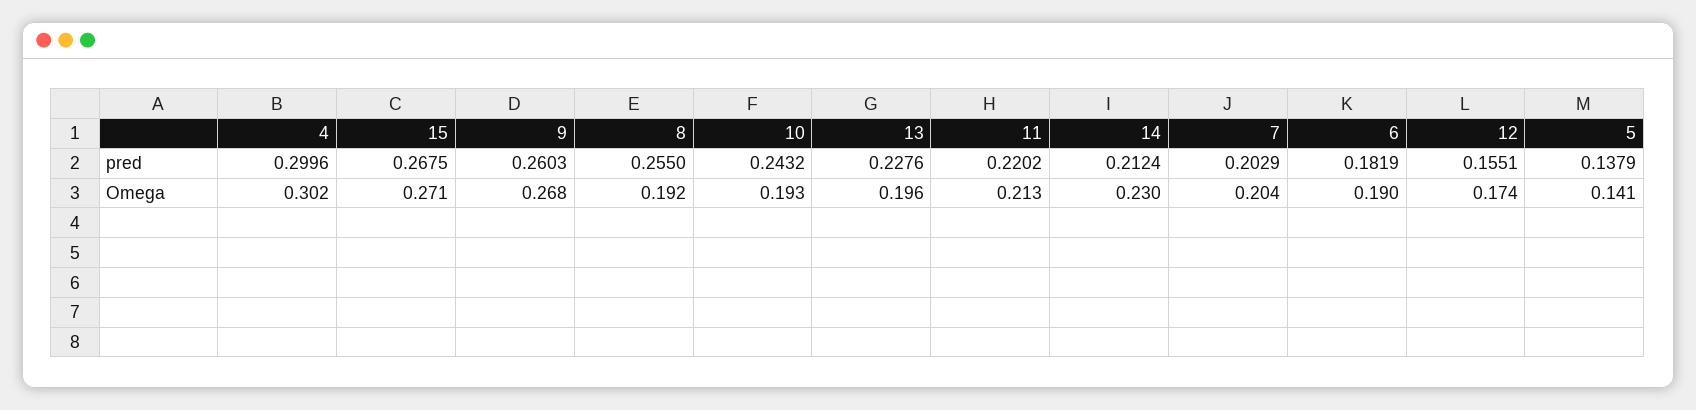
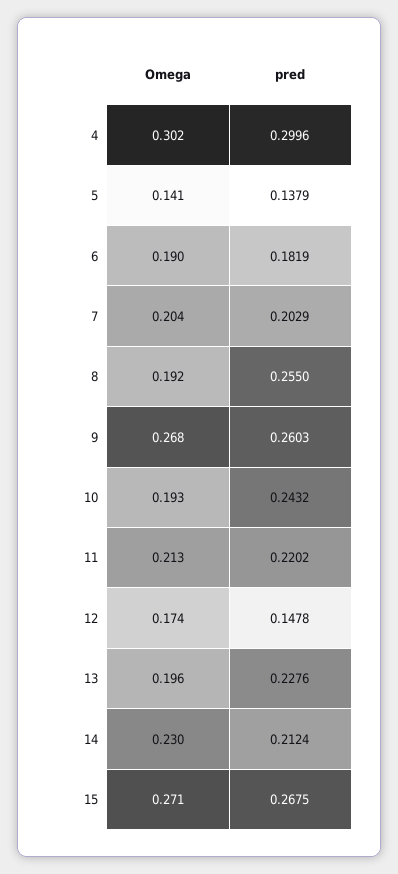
  {
    "4": {
      "pred": 0.2996,
      "Omega": 0.302
    },
    "15": {
      "pred": 0.2675,
      "Omega": 0.271
    },
    "9": {
      "pred": 0.2603,
      "Omega": 0.268
    },
    "8": {
      "pred": 0.255,
      "Omega": 0.192
    },
    "10": {
      "pred": 0.2432,
      "Omega": 0.193
    },
    "13": {
      "pred": 0.2276,
      "Omega": 0.196
    },
    "11": {
      "pred": 0.2202,
      "Omega": 0.213
    },
    "14": {
      "pred": 0.2124,
      "Omega": 0.23
    },
    "7": {
      "pred": 0.2029,
      "Omega": 0.204
    },
    "6": {
      "pred": 0.1819,
      "Omega": 0.19
    },
    "12": {
-     "pred": 0.1551,
+     "pred": 0.1478,
      "Omega": 0.174
    },
    "5": {
      "pred": 0.1379,
      "Omega": 0.141
    }
  }

